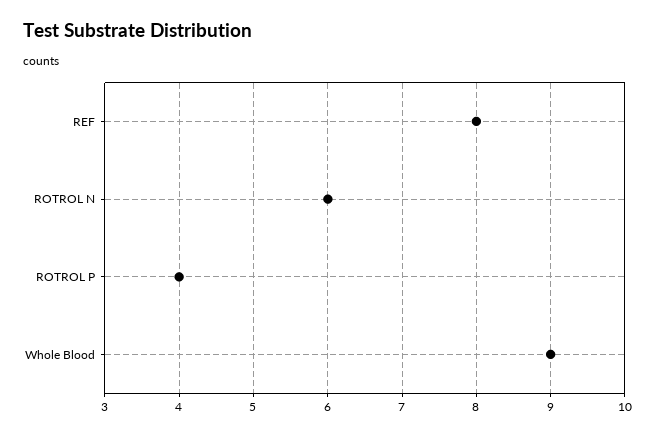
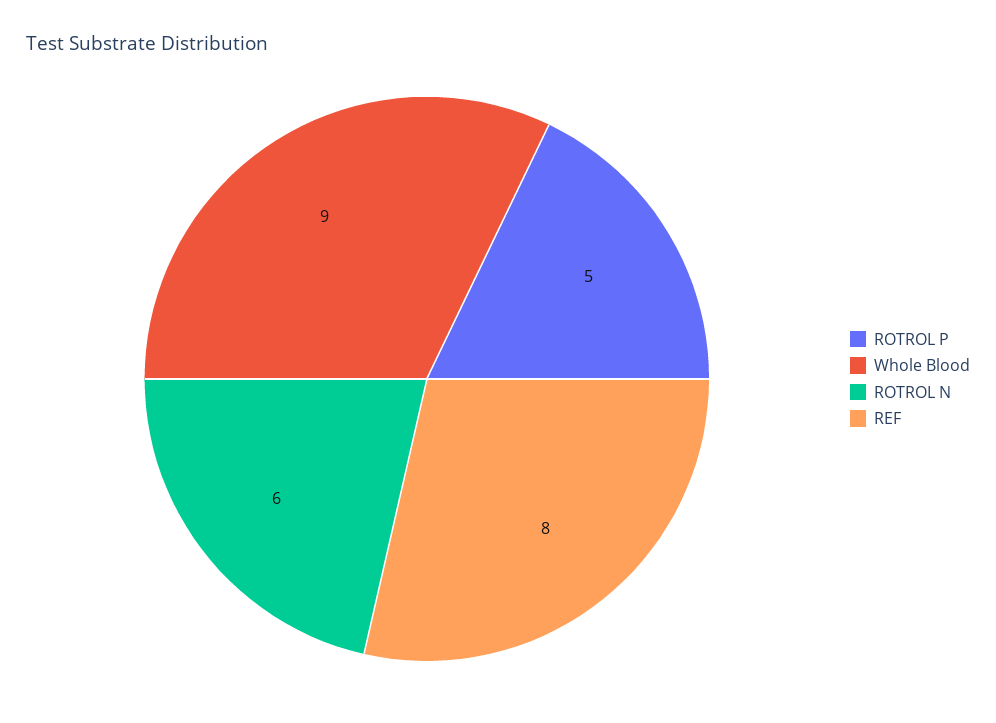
  {
    "REF": 8,
    "ROTROL N": 6,
-   "ROTROL P": 4,
+   "ROTROL P": 5,
    "Whole Blood": 9
  }

